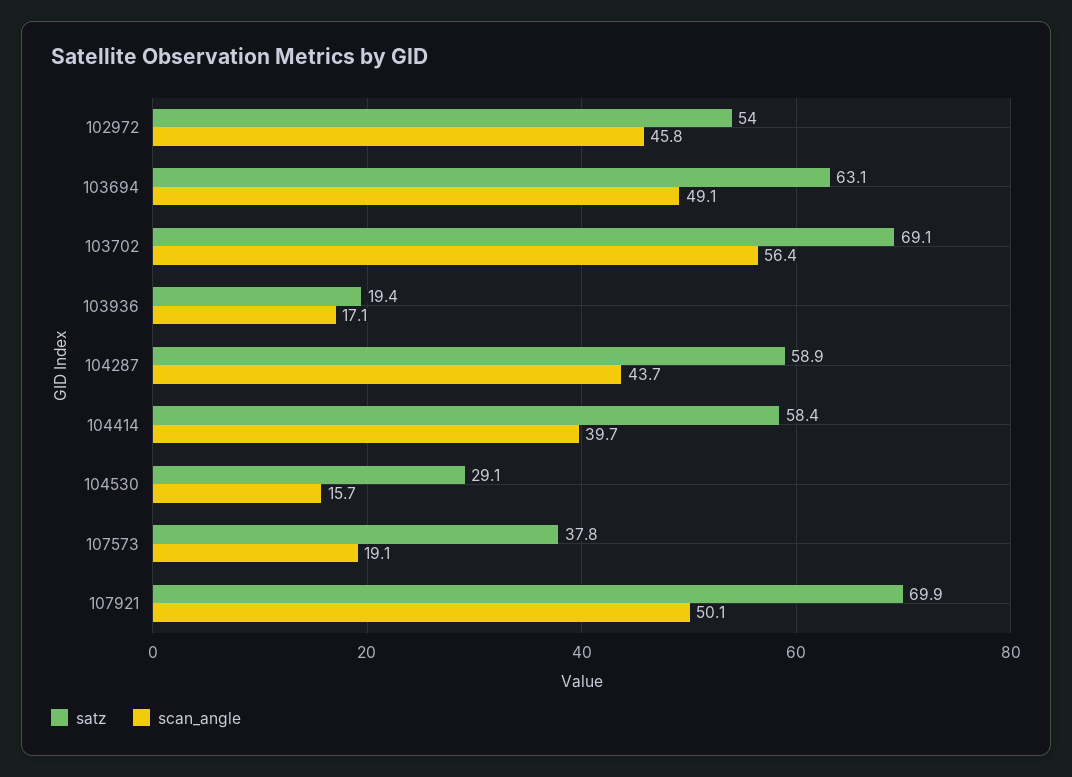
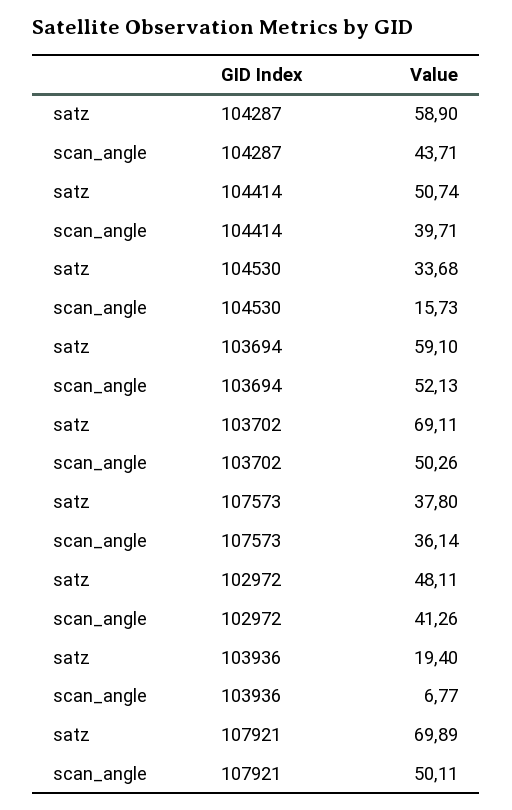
  {
    "satz": {
-     "102972": 54,
+     "102972": 48.11,
-     "103694": 63.1,
+     "103694": 59.1,
      "103702": 69.11,
      "103936": 19.4,
      "104287": 58.9,
-     "104414": 58.4,
+     "104414": 50.74,
-     "104530": 29.1,
+     "104530": 33.68,
      "107573": 37.8,
      "107921": 69.89
    },
    "scan_angle": {
-     "102972": 45.8,
+     "102972": 41.26,
-     "103694": 49.1,
+     "103694": 52.13,
-     "103702": 56.4,
+     "103702": 50.26,
-     "103936": 17.1,
+     "103936": 6.77,
      "104287": 43.71,
      "104414": 39.71,
      "104530": 15.73,
-     "107573": 19.1,
+     "107573": 36.14,
      "107921": 50.11
    }
  }

